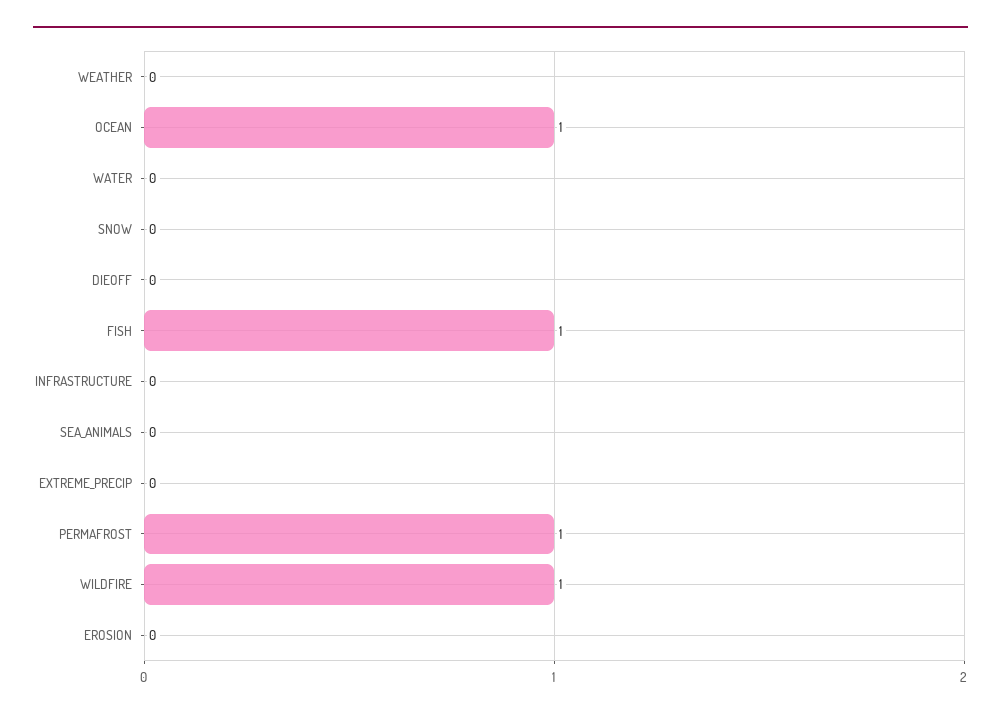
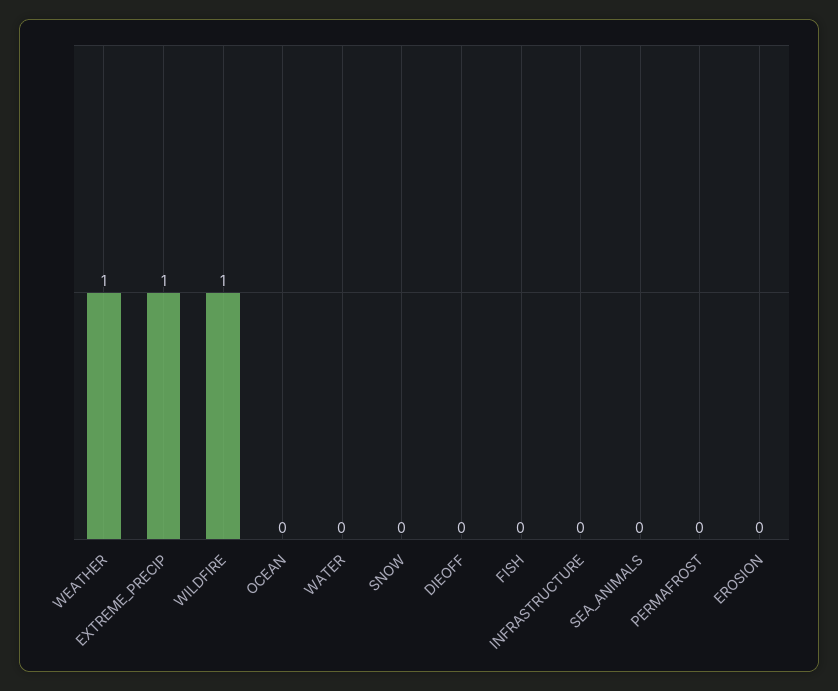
  {
-   "WEATHER": 0,
+   "WEATHER": 1,
-   "OCEAN": 1,
+   "OCEAN": 0,
    "WATER": 0,
    "SNOW": 0,
    "DIEOFF": 0,
-   "FISH": 1,
+   "FISH": 0,
    "INFRASTRUCTURE": 0,
    "SEA_ANIMALS": 0,
-   "EXTREME_PRECIP": 0,
+   "EXTREME_PRECIP": 1,
-   "PERMAFROST": 1,
+   "PERMAFROST": 0,
    "WILDFIRE": 1,
    "EROSION": 0
  }

